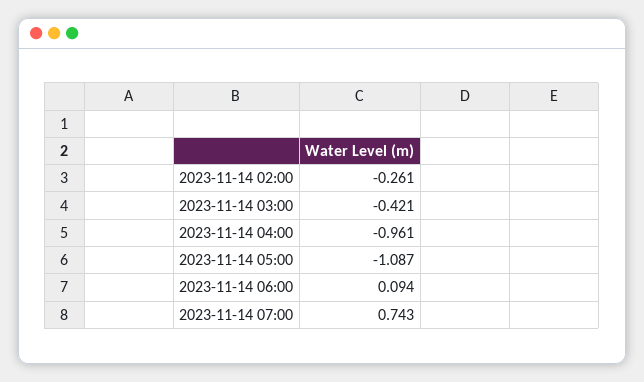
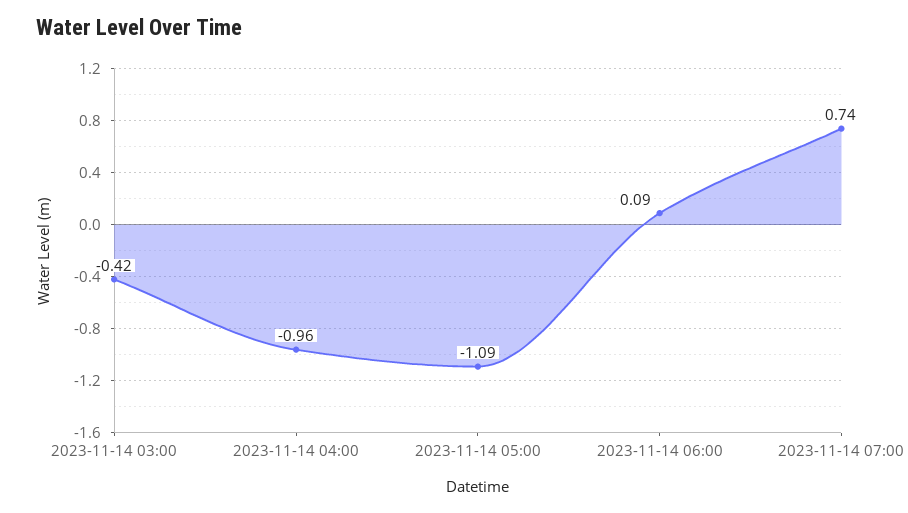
  {
-   "2023-11-14 02:00": -0.261,
    "2023-11-14 03:00": -0.421,
    "2023-11-14 04:00": -0.961,
    "2023-11-14 05:00": -1.087,
    "2023-11-14 06:00": 0.094,
    "2023-11-14 07:00": 0.743
  }

